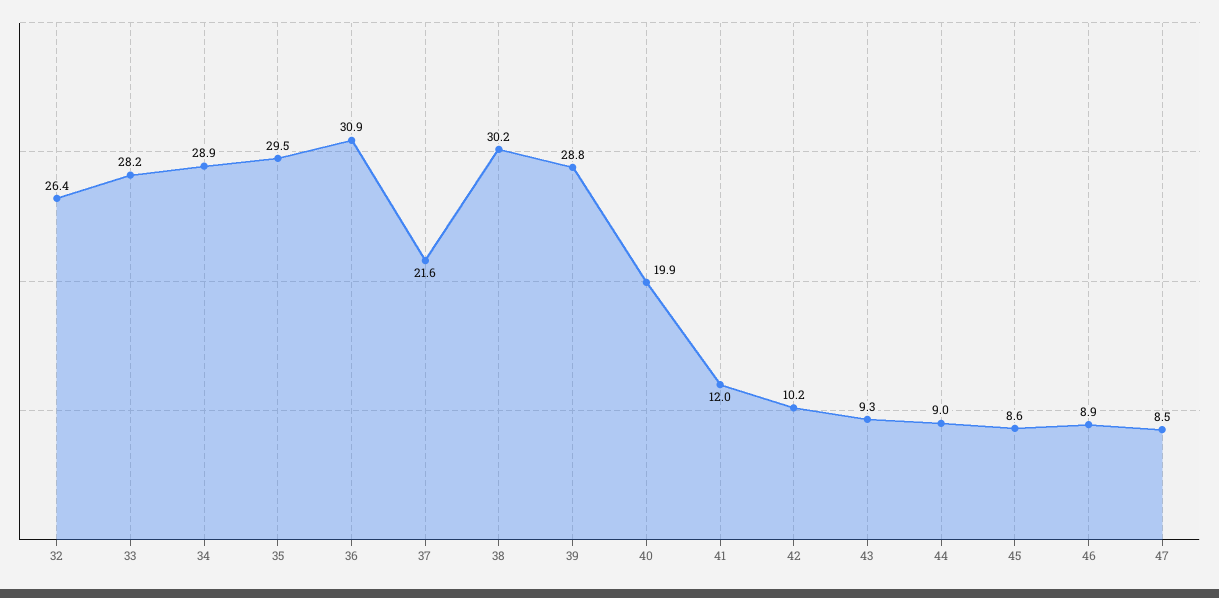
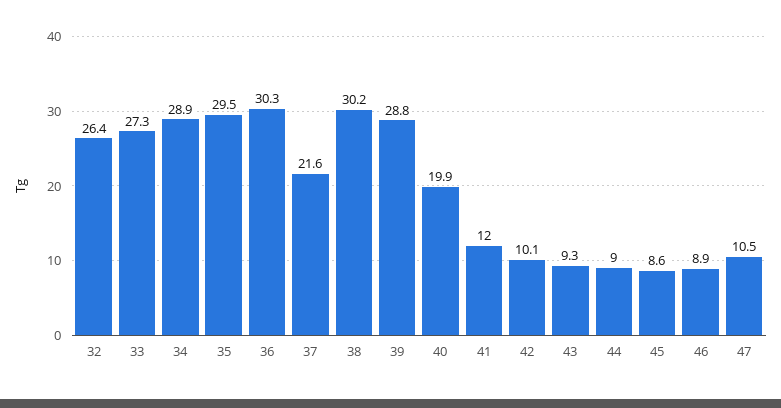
  {
    "32": 26.4,
-   "33": 28.2,
+   "33": 27.3,
    "34": 28.9,
    "35": 29.5,
-   "36": 30.9,
+   "36": 30.3,
    "37": 21.6,
    "38": 30.2,
    "39": 28.8,
    "40": 19.9,
    "41": 12,
-   "42": 10.2,
+   "42": 10.1,
    "43": 9.3,
    "44": 9,
    "45": 8.6,
    "46": 8.9,
-   "47": 8.5
+   "47": 10.5
  }

